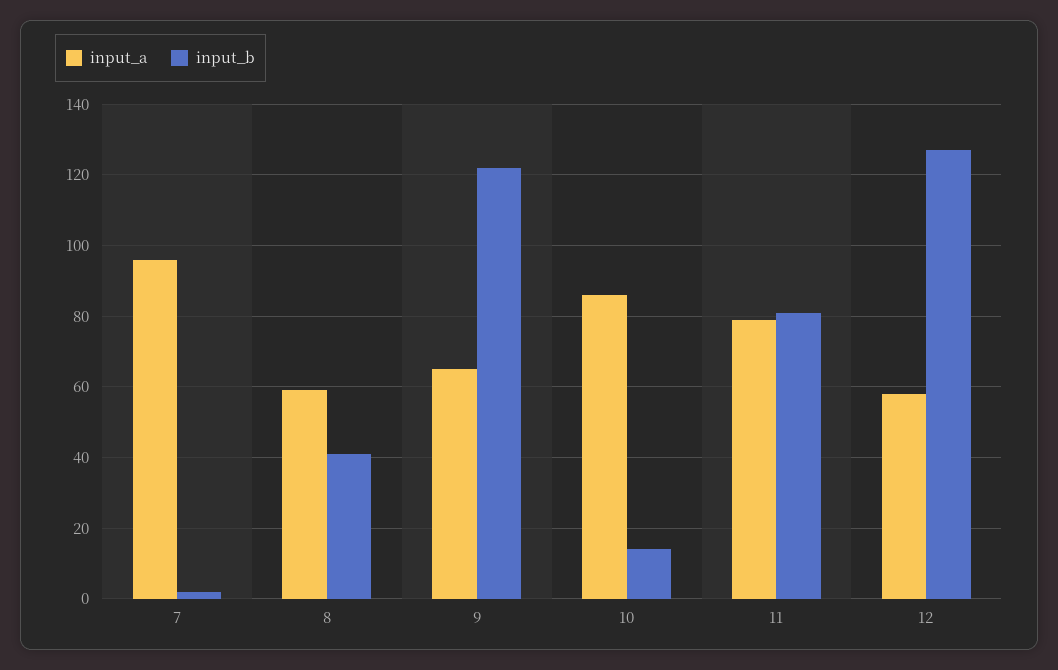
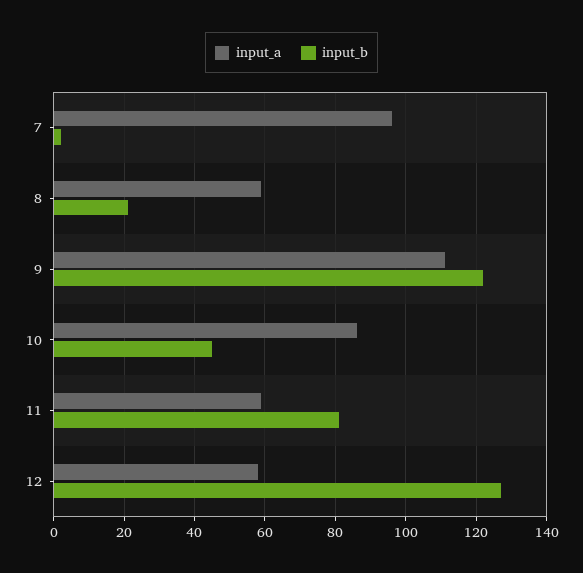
  {
    "input_a": {
      "7": 95,
      "8": 60,
-     "9": 65,
+     "9": 110,
      "10": 85,
-     "11": 80,
+     "11": 60,
      "12": 60
    },
    "input_b": {
      "7": 0,
-     "8": 40,
+     "8": 20,
      "9": 120,
-     "10": 15,
+     "10": 45,
      "11": 80,
      "12": 125
    }
  }

